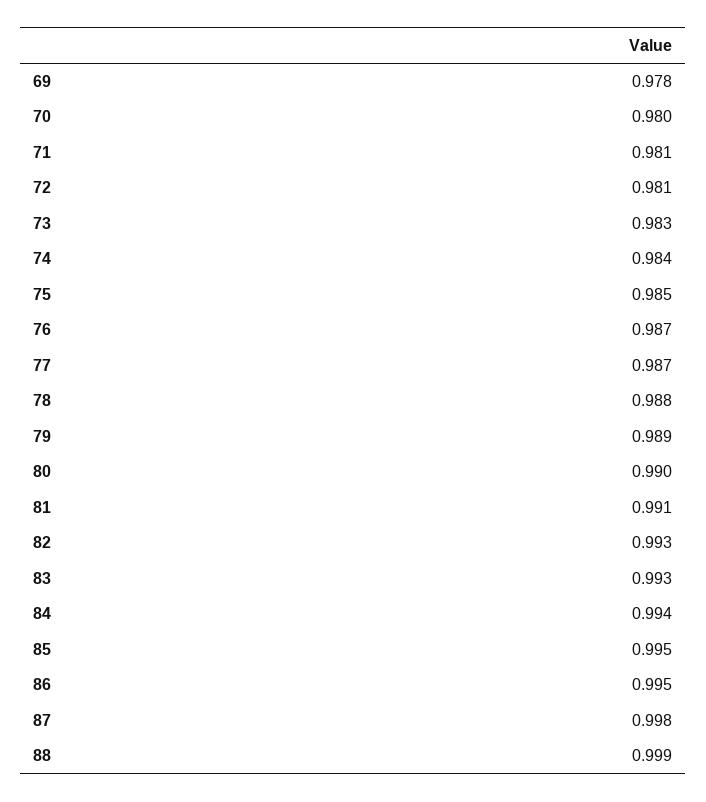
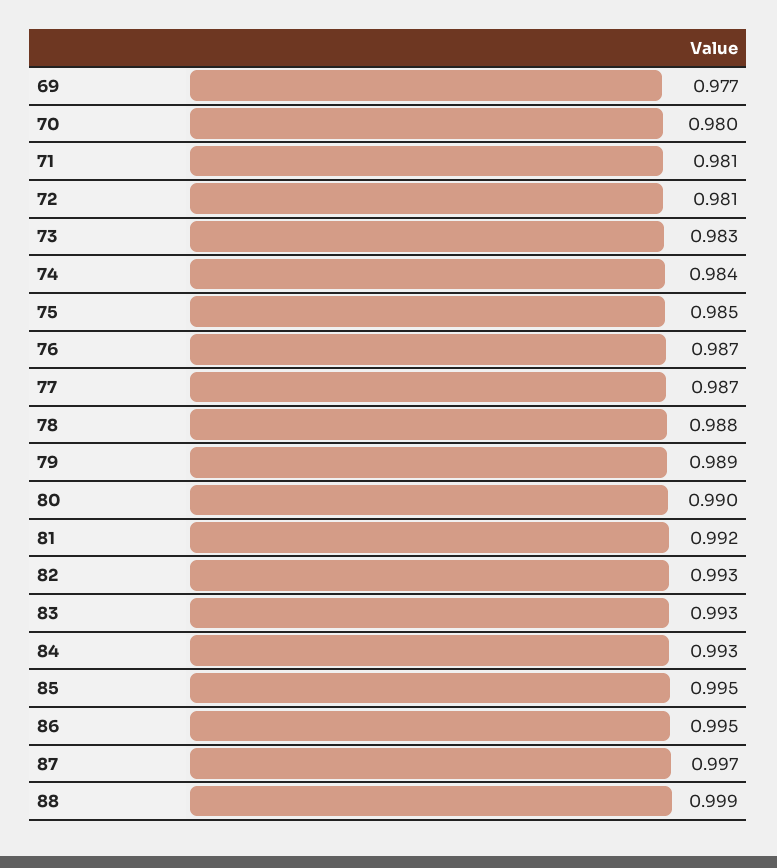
  {
-   "69": 0.978,
+   "69": 0.977,
    "70": 0.98,
    "71": 0.981,
    "72": 0.981,
    "73": 0.983,
    "74": 0.984,
    "75": 0.985,
    "76": 0.987,
    "77": 0.987,
    "78": 0.988,
    "79": 0.989,
    "80": 0.99,
-   "81": 0.991,
+   "81": 0.992,
    "82": 0.993,
    "83": 0.993,
-   "84": 0.994,
+   "84": 0.993,
    "85": 0.995,
    "86": 0.995,
-   "87": 0.998,
+   "87": 0.997,
    "88": 0.999
  }

